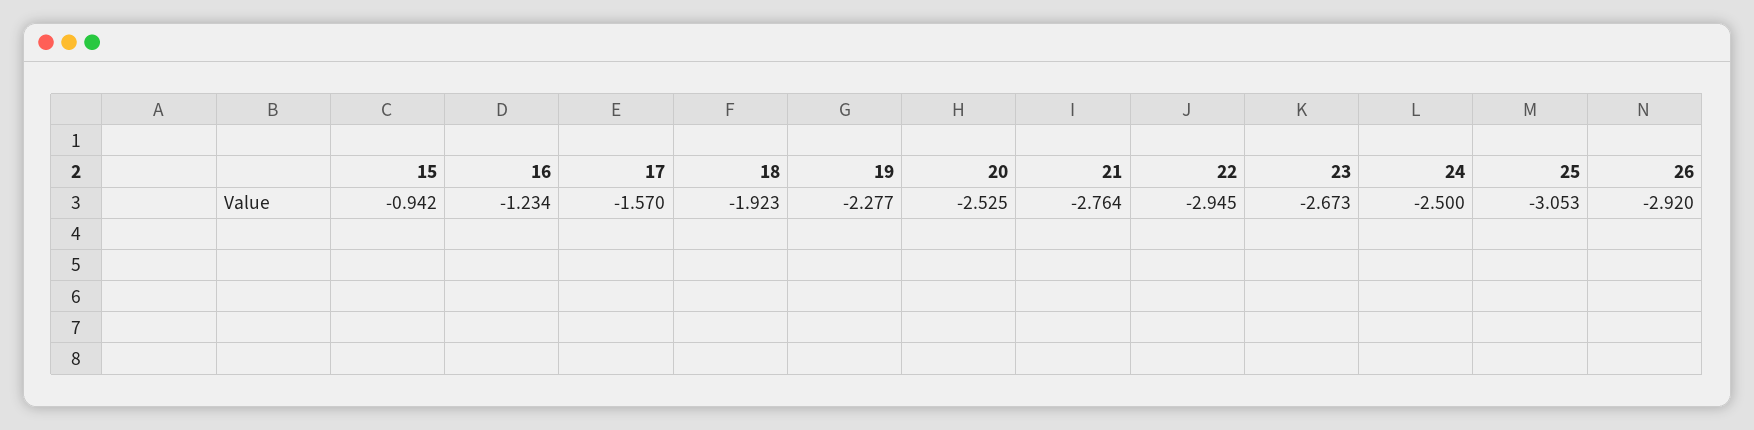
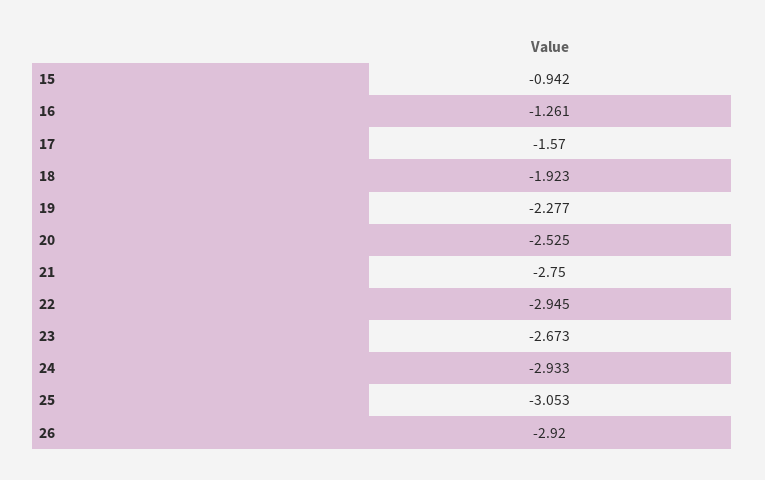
  {
    "15": -0.942,
-   "16": -1.234,
+   "16": -1.261,
    "17": -1.57,
    "18": -1.923,
    "19": -2.277,
    "20": -2.525,
-   "21": -2.764,
+   "21": -2.75,
    "22": -2.945,
    "23": -2.673,
-   "24": -2.5,
+   "24": -2.933,
    "25": -3.053,
    "26": -2.92
  }

